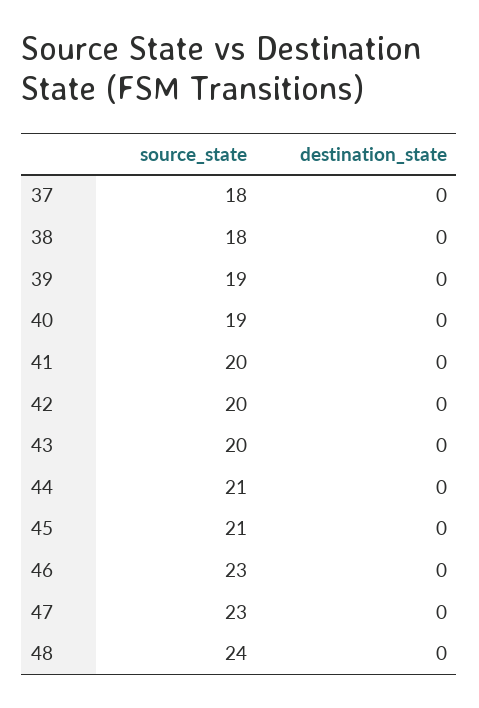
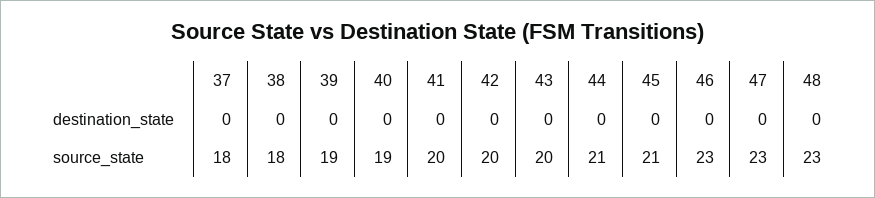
  {
    "source_state": {
      "37": 18,
      "38": 18,
      "39": 19,
      "40": 19,
      "41": 20,
      "42": 20,
      "43": 20,
      "44": 21,
      "45": 21,
      "46": 23,
      "47": 23,
-     "48": 24
+     "48": 23
    },
    "destination_state": {
      "37": 0,
      "38": 0,
      "39": 0,
      "40": 0,
      "41": 0,
      "42": 0,
      "43": 0,
      "44": 0,
      "45": 0,
      "46": 0,
      "47": 0,
      "48": 0
    }
  }

